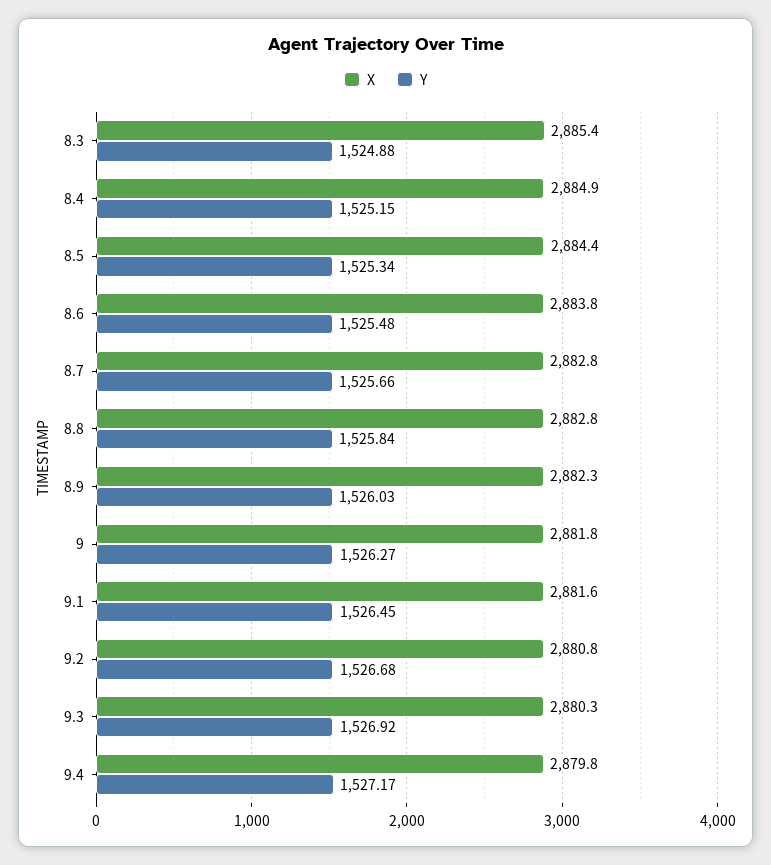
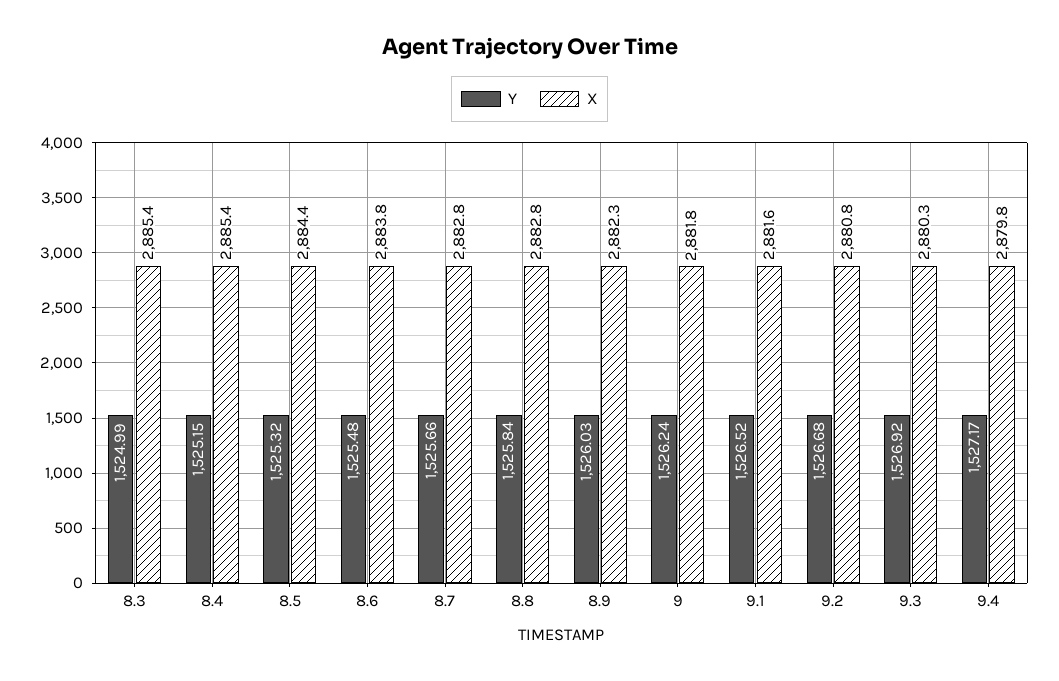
  {
    "X": {
      "8.3": 2885.4,
-     "8.4": 2884.9,
+     "8.4": 2885.4,
      "8.5": 2884.4,
      "8.6": 2883.8,
      "8.7": 2882.8,
      "8.8": 2882.8,
      "8.9": 2882.3,
      "9": 2881.8,
      "9.1": 2881.6,
      "9.2": 2880.8,
      "9.3": 2880.3,
      "9.4": 2879.8
    },
    "Y": {
-     "8.3": 1524.88,
+     "8.3": 1524.99,
      "8.4": 1525.15,
-     "8.5": 1525.34,
+     "8.5": 1525.32,
      "8.6": 1525.48,
      "8.7": 1525.66,
      "8.8": 1525.84,
      "8.9": 1526.03,
-     "9": 1526.27,
+     "9": 1526.24,
-     "9.1": 1526.45,
+     "9.1": 1526.52,
      "9.2": 1526.68,
      "9.3": 1526.92,
      "9.4": 1527.17
    }
  }

